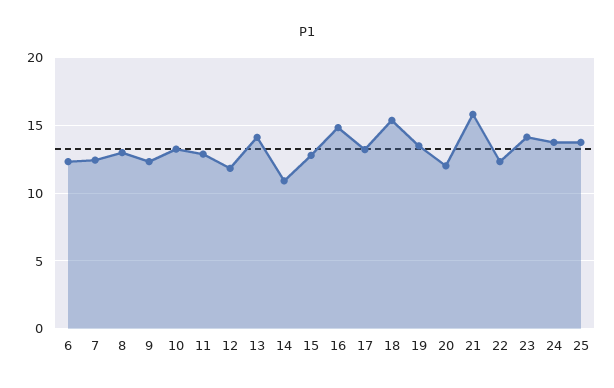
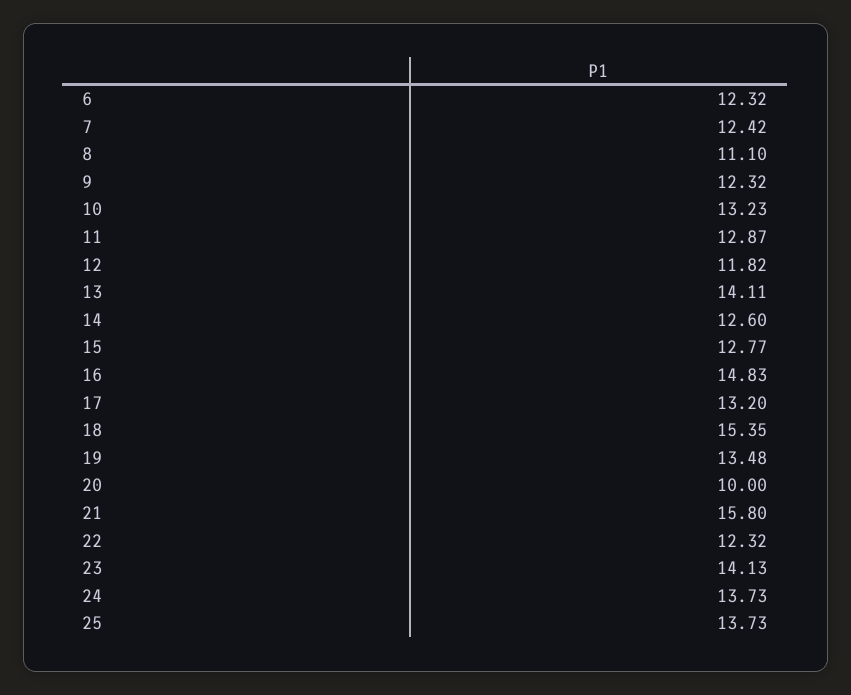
  {
    "6": 12.32,
    "7": 12.42,
-   "8": 13,
+   "8": 11.1,
    "9": 12.32,
    "10": 13.23,
    "11": 12.87,
    "12": 11.82,
    "13": 14.11,
-   "14": 11,
+   "14": 12.6,
    "15": 12.77,
    "16": 14.83,
    "17": 13.2,
    "18": 15.35,
    "19": 13.48,
-   "20": 12,
+   "20": 10,
    "21": 15.8,
    "22": 12.32,
    "23": 14.13,
    "24": 13.73,
    "25": 13.73
  }

